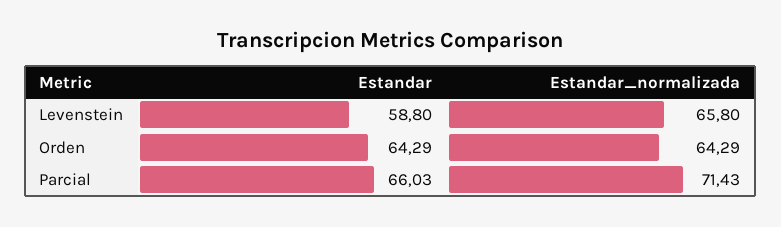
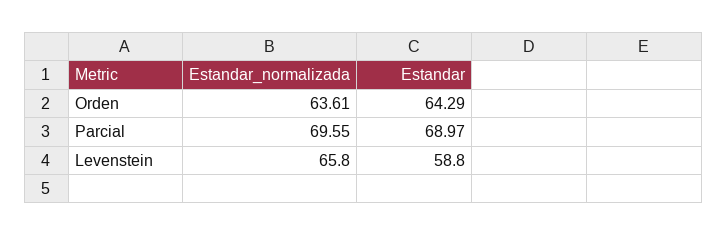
  {
    "Estandar": {
      "Levenstein": 58.8,
      "Orden": 64.29,
-     "Parcial": 66.03
+     "Parcial": 68.97
    },
    "Estandar_normalizada": {
      "Levenstein": 65.8,
-     "Orden": 64.29,
+     "Orden": 63.61,
-     "Parcial": 71.43
+     "Parcial": 69.55
    }
  }

